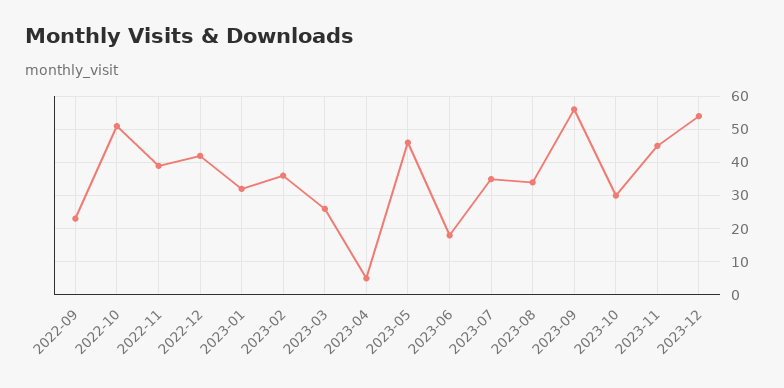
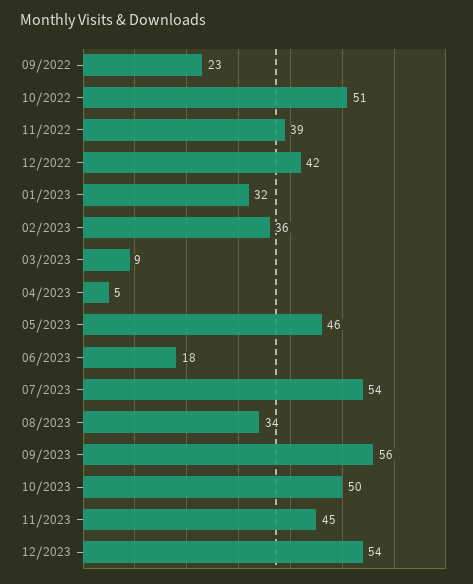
  {
    "2022-09": 23,
    "2022-10": 51,
    "2022-11": 39,
    "2022-12": 42,
    "2023-01": 32,
    "2023-02": 36,
-   "2023-03": 25,
+   "2023-03": 9,
    "2023-04": 5,
    "2023-05": 46,
    "2023-06": 18,
-   "2023-07": 35,
+   "2023-07": 54,
    "2023-08": 34,
    "2023-09": 56,
-   "2023-10": 30,
+   "2023-10": 50,
    "2023-11": 45,
    "2023-12": 54
  }

